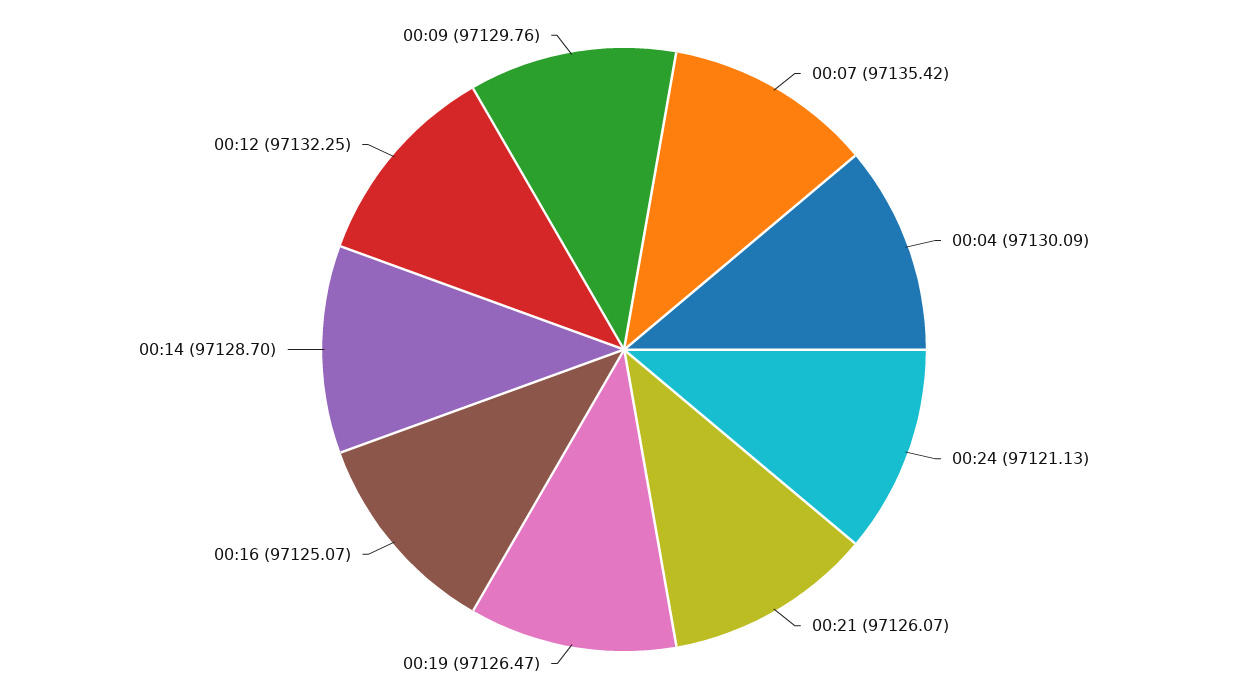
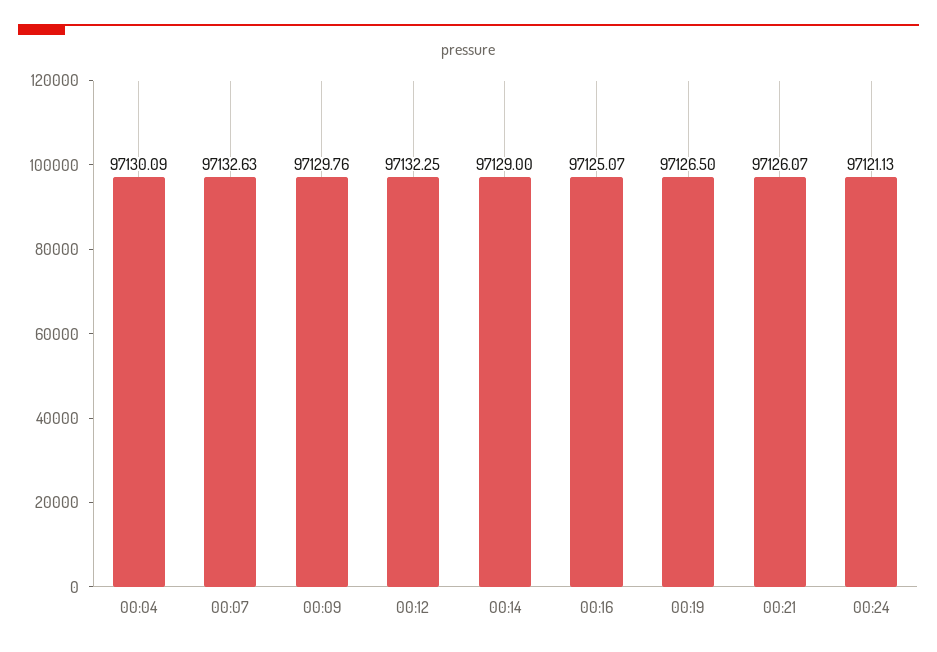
  {
-   "00:07": 97135.42,
+   "00:07": 97132.63,
    "00:04": 97130.09,
    "00:24": 97121.13,
    "00:21": 97126.07,
-   "00:19": 97126.47,
+   "00:19": 97126.5,
    "00:16": 97125.07,
-   "00:14": 97128.7,
+   "00:14": 97129,
    "00:12": 97132.25,
    "00:09": 97129.76
  }

